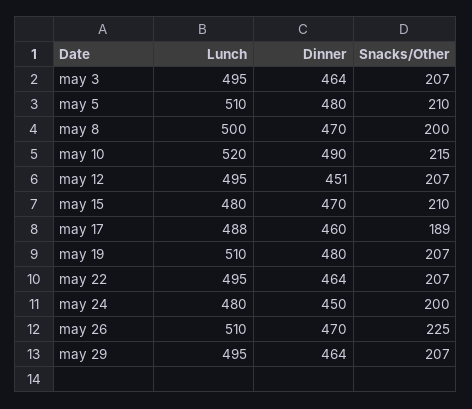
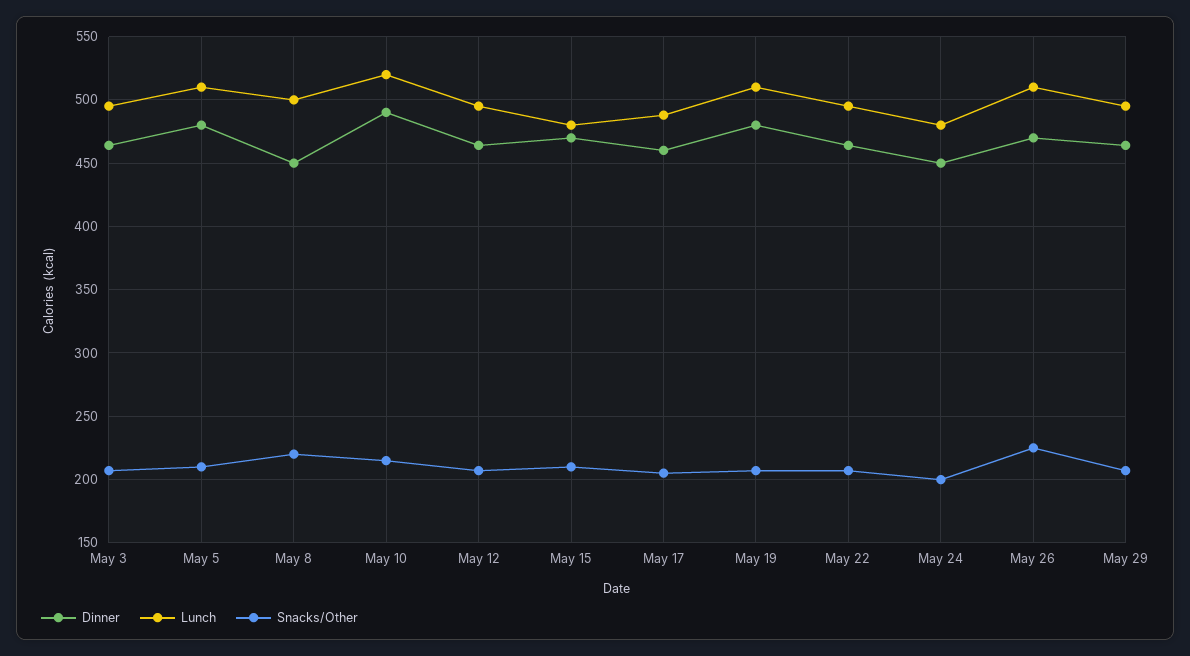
  {
    "Lunch": {
      "may 3": 495,
      "may 5": 510,
      "may 8": 500,
      "may 10": 520,
      "may 12": 495,
      "may 15": 480,
      "may 17": 488,
      "may 19": 510,
      "may 22": 495,
      "may 24": 480,
      "may 26": 510,
      "may 29": 495
    },
    "Dinner": {
      "may 3": 464,
      "may 5": 480,
-     "may 8": 470,
+     "may 8": 450,
      "may 10": 490,
-     "may 12": 451,
+     "may 12": 465,
      "may 15": 470,
      "may 17": 460,
      "may 19": 480,
      "may 22": 464,
      "may 24": 450,
      "may 26": 470,
      "may 29": 464
    },
    "Snacks/Other": {
      "may 3": 207,
      "may 5": 210,
-     "may 8": 200,
+     "may 8": 220,
      "may 10": 215,
      "may 12": 207,
      "may 15": 210,
-     "may 17": 189,
+     "may 17": 205,
      "may 19": 207,
      "may 22": 207,
      "may 24": 200,
      "may 26": 225,
      "may 29": 207
    }
  }

